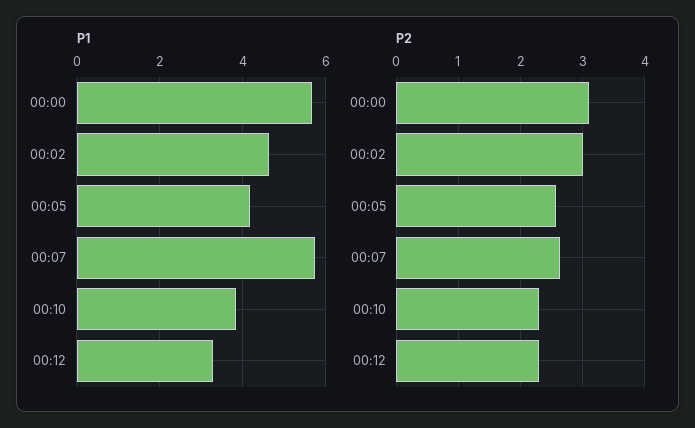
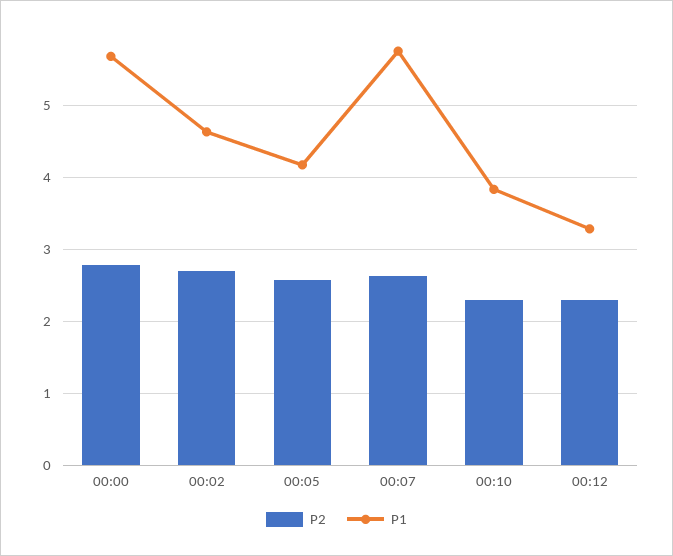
  {
    "P1": {
      "00:00": 5.7,
      "00:02": 4.6,
      "00:05": 4.2,
      "00:07": 5.8,
      "00:10": 3.8,
      "00:12": 3.3
    },
    "P2": {
-     "00:00": 3.1,
+     "00:00": 2.8,
-     "00:02": 3,
+     "00:02": 2.7,
      "00:05": 2.6,
      "00:07": 2.6,
      "00:10": 2.3,
      "00:12": 2.3
    }
  }

